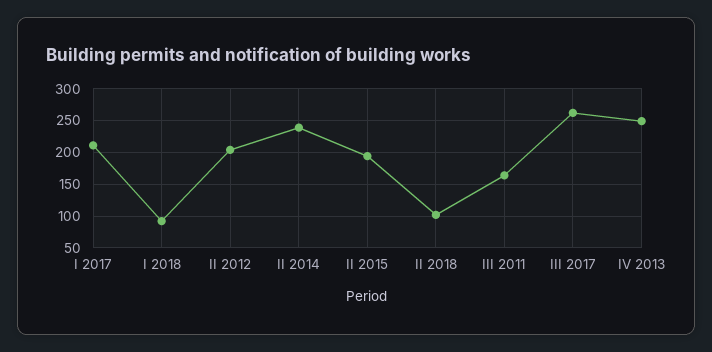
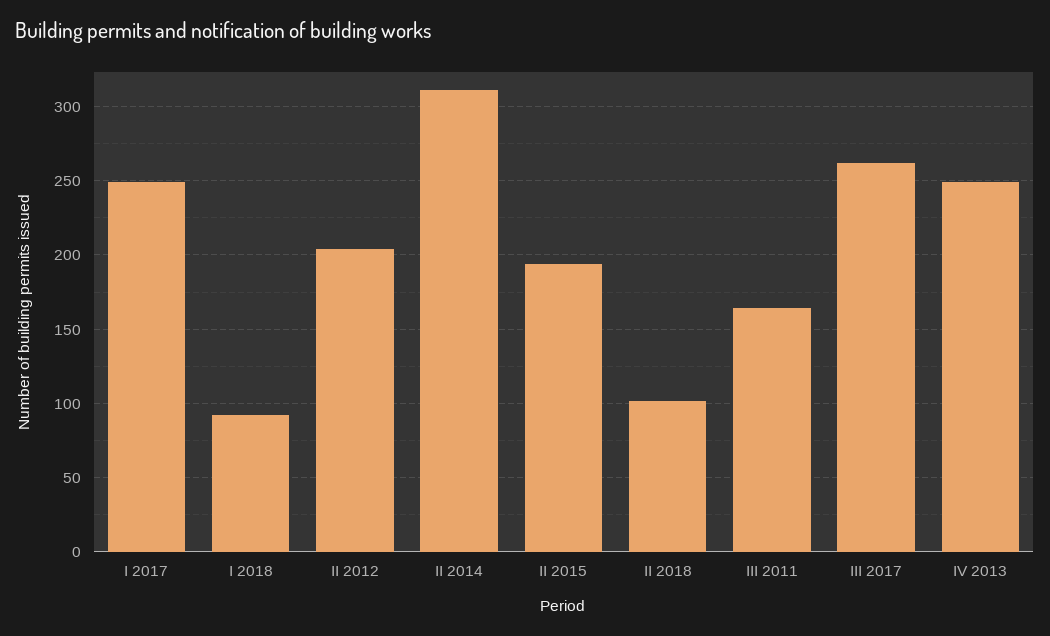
  {
-   "I 2017": 210,
+   "I 2017": 250,
    "I 2018": 90,
    "II 2012": 205,
-   "II 2014": 240,
+   "II 2014": 310,
    "II 2015": 195,
    "II 2018": 100,
    "III 2011": 165,
    "III 2017": 260,
    "IV 2013": 250
  }

